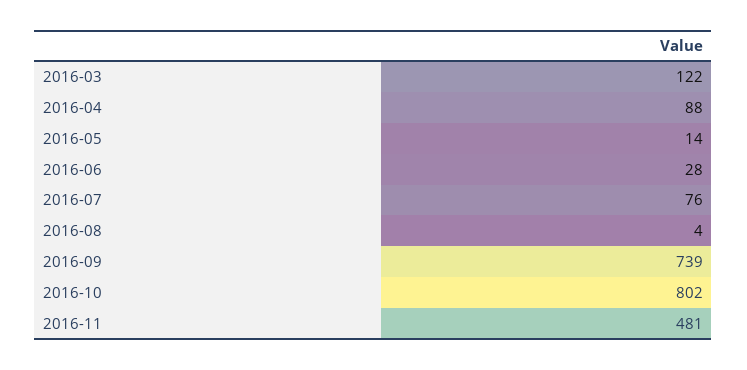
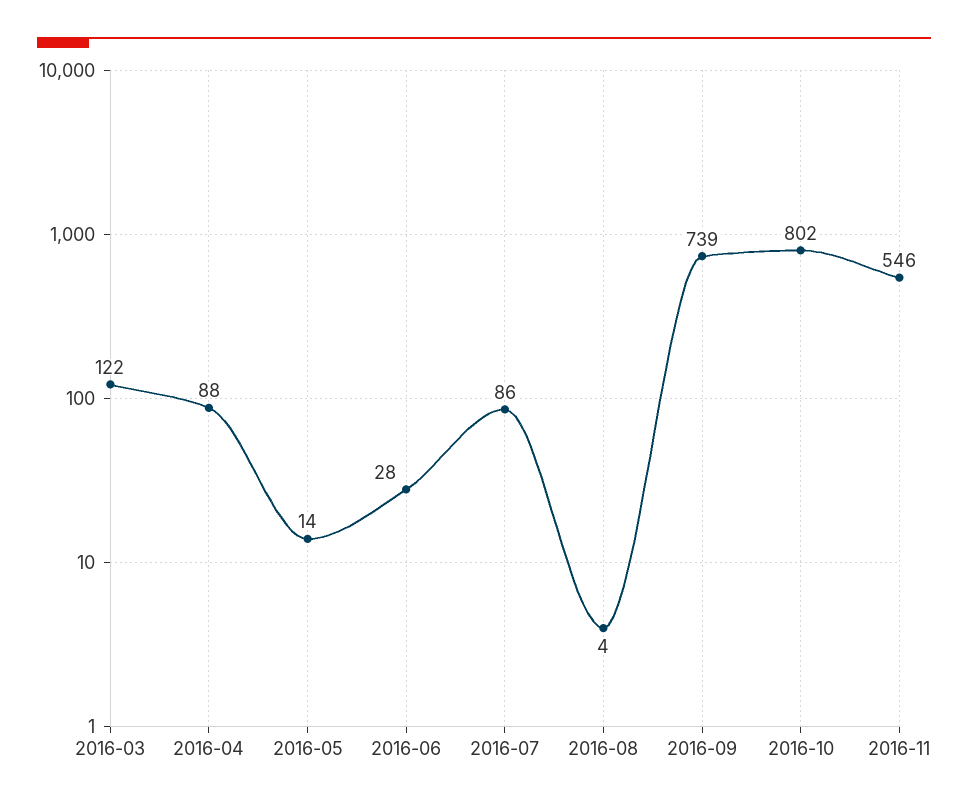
  {
    "2016-03": 122,
    "2016-04": 88,
    "2016-05": 14,
    "2016-06": 28,
-   "2016-07": 76,
+   "2016-07": 86,
    "2016-08": 4,
    "2016-09": 739,
    "2016-10": 802,
-   "2016-11": 481
+   "2016-11": 546
  }

